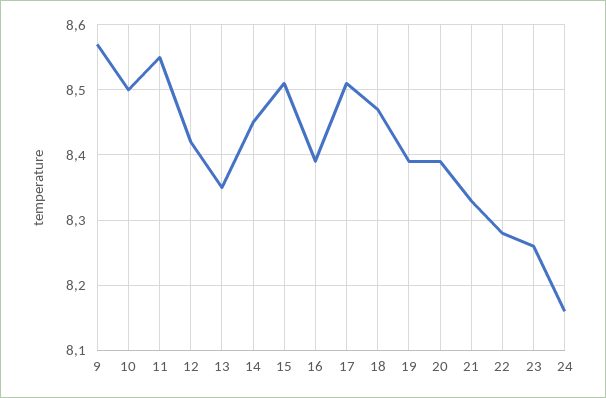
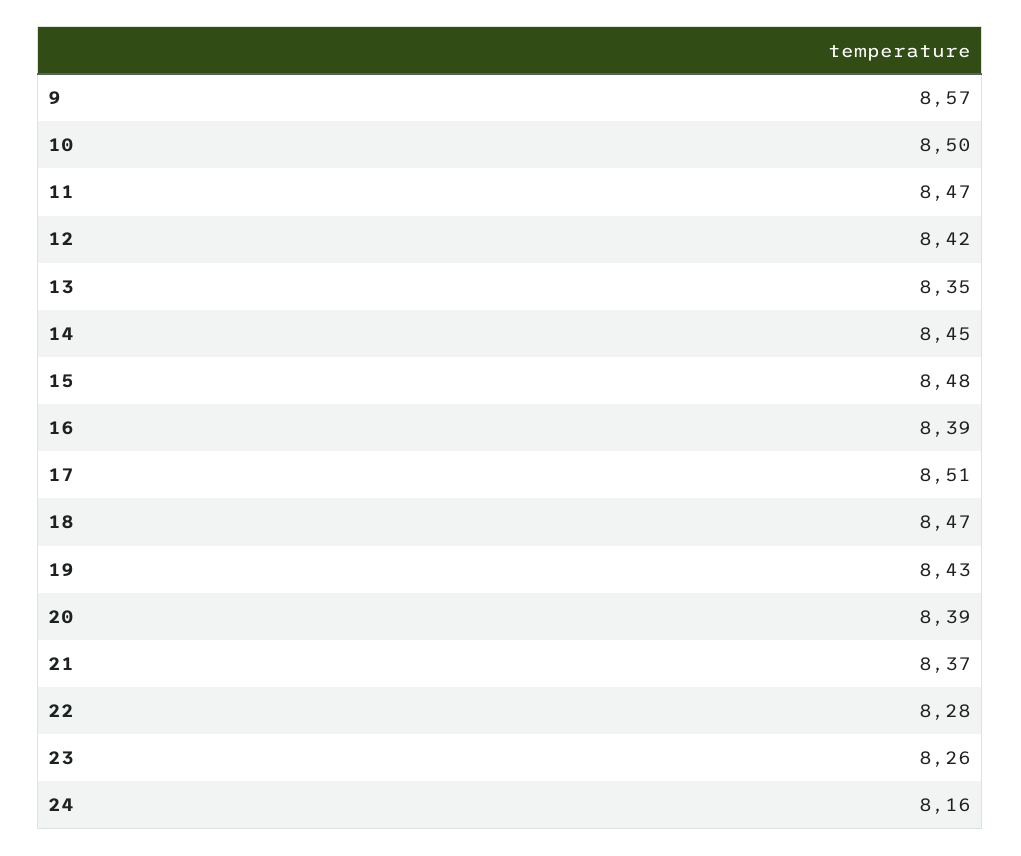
  {
    "9": 8.57,
    "10": 8.5,
-   "11": 8.55,
+   "11": 8.47,
    "12": 8.42,
    "13": 8.35,
    "14": 8.45,
-   "15": 8.51,
+   "15": 8.48,
    "16": 8.39,
    "17": 8.51,
    "18": 8.47,
-   "19": 8.39,
+   "19": 8.43,
    "20": 8.39,
-   "21": 8.33,
+   "21": 8.37,
    "22": 8.28,
    "23": 8.26,
    "24": 8.16
  }

